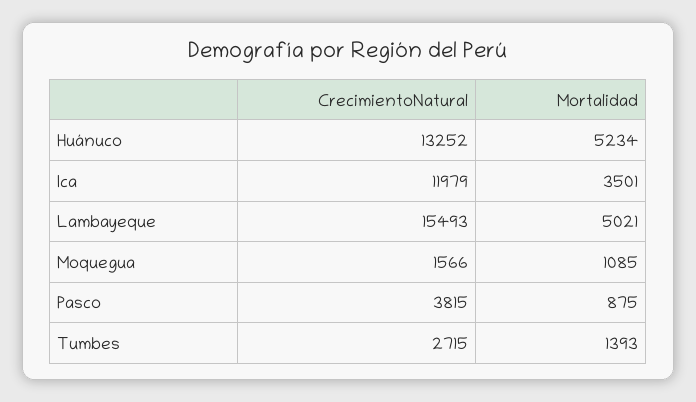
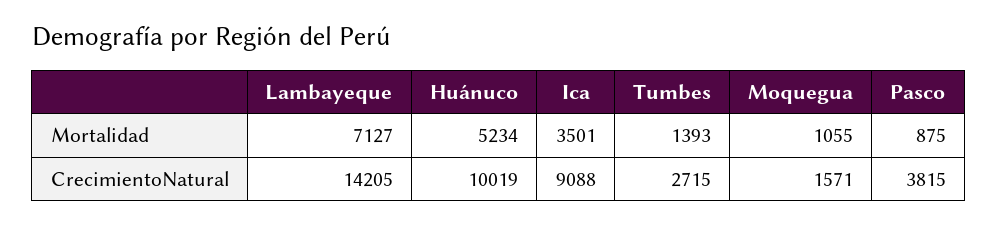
  {
    "CrecimientoNatural": {
-     "Huánuco": 13252,
+     "Huánuco": 10019,
-     "Ica": 11979,
+     "Ica": 9088,
-     "Lambayeque": 15493,
+     "Lambayeque": 14205,
-     "Moquegua": 1566,
+     "Moquegua": 1571,
      "Pasco": 3815,
      "Tumbes": 2715
    },
    "Mortalidad": {
      "Huánuco": 5234,
      "Ica": 3501,
-     "Lambayeque": 5021,
+     "Lambayeque": 7127,
-     "Moquegua": 1085,
+     "Moquegua": 1055,
      "Pasco": 875,
      "Tumbes": 1393
    }
  }

